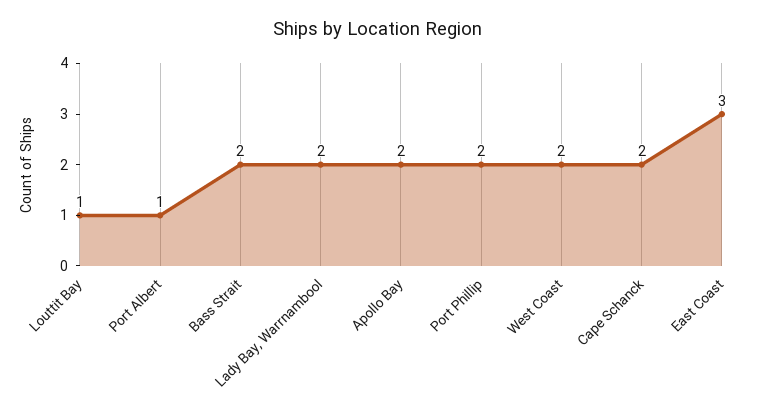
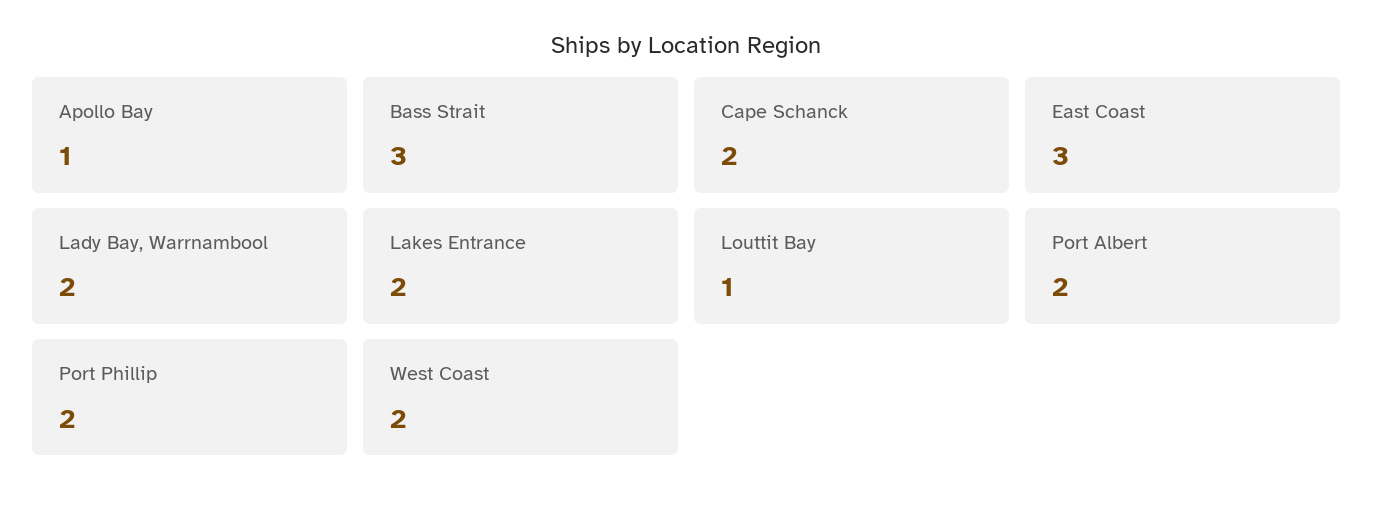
  {
    "Louttit Bay": 1,
-   "Port Albert": 1,
+   "Port Albert": 2,
-   "Bass Strait": 2,
+   "Bass Strait": 3,
    "Lady Bay, Warrnambool": 2,
-   "Apollo Bay": 2,
+   "Apollo Bay": 1,
    "Port Phillip": 2,
    "West Coast": 2,
    "Cape Schanck": 2,
-   "East Coast": 3
+   "East Coast": 3,
+   "Lakes Entrance": 2
  }

